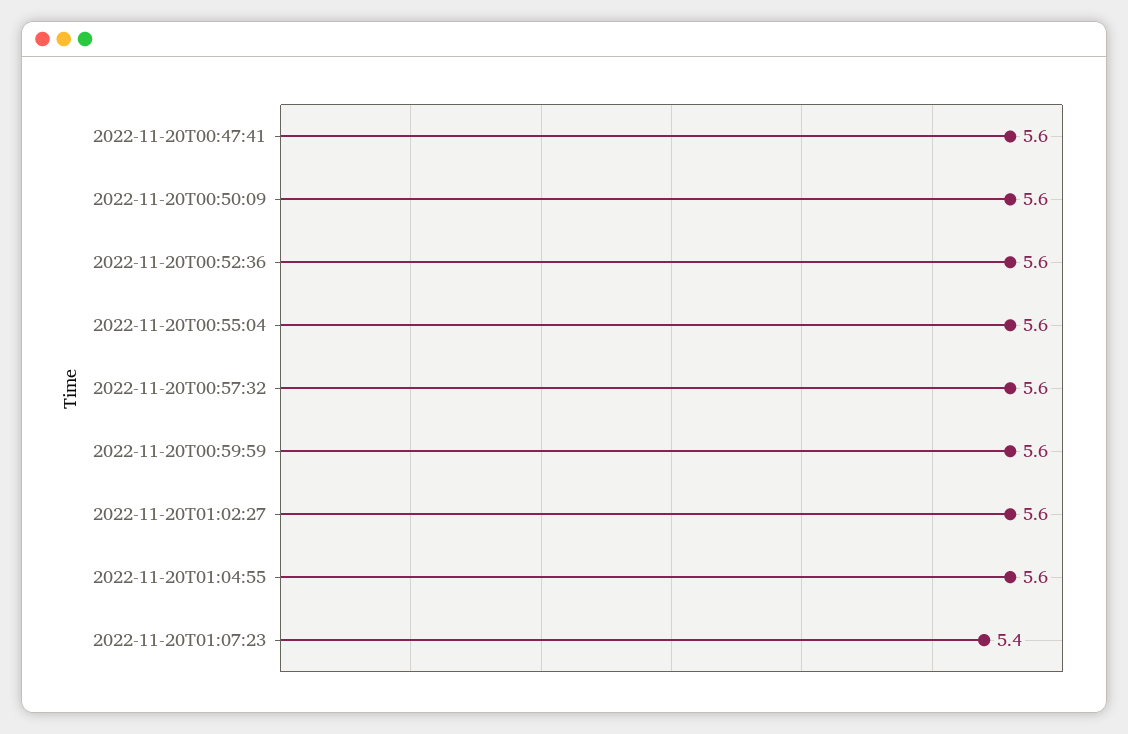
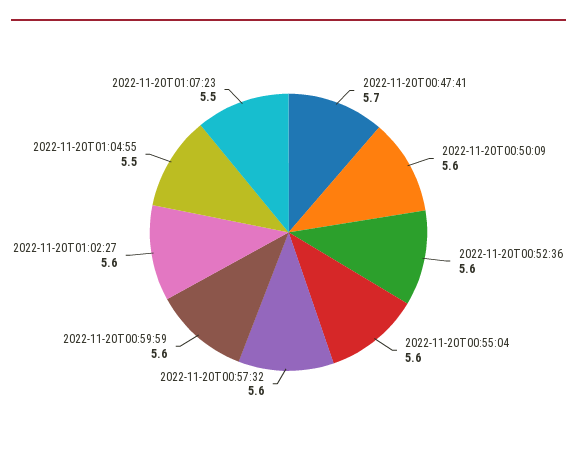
  {
-   "2022-11-20T00:47:41": 5.6,
+   "2022-11-20T00:47:41": 5.7,
    "2022-11-20T00:50:09": 5.6,
    "2022-11-20T00:52:36": 5.6,
    "2022-11-20T00:55:04": 5.6,
    "2022-11-20T00:57:32": 5.6,
    "2022-11-20T00:59:59": 5.6,
    "2022-11-20T01:02:27": 5.6,
-   "2022-11-20T01:04:55": 5.6,
+   "2022-11-20T01:04:55": 5.5,
-   "2022-11-20T01:07:23": 5.4
+   "2022-11-20T01:07:23": 5.5
  }

